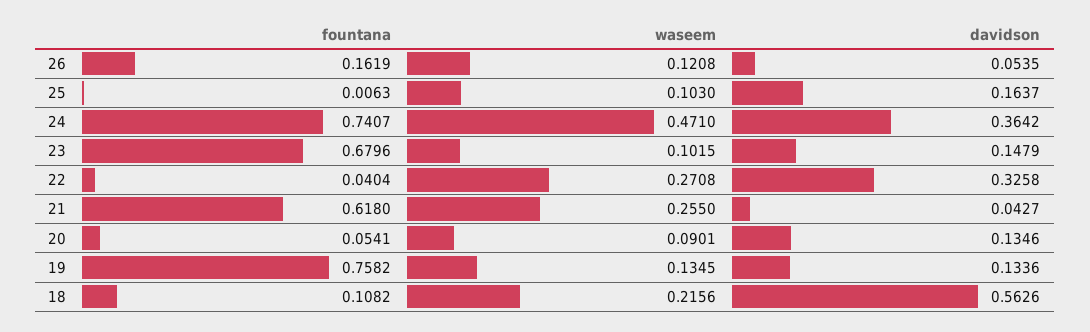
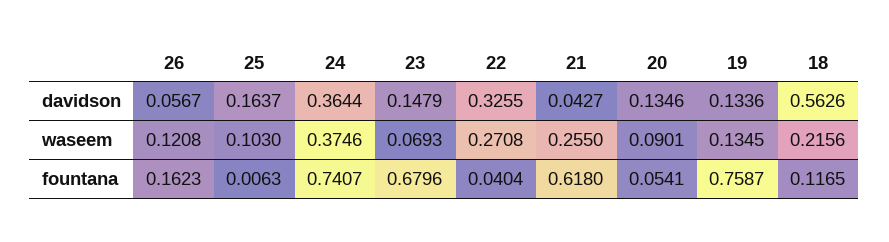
  {
    "fountana": {
-     "26": 0.1619,
+     "26": 0.1623,
      "25": 0.0063,
      "24": 0.7407,
      "23": 0.6796,
      "22": 0.0404,
      "21": 0.618,
      "20": 0.0541,
-     "19": 0.7582,
+     "19": 0.7587,
-     "18": 0.1082
+     "18": 0.1165
    },
    "waseem": {
      "26": 0.1208,
      "25": 0.103,
-     "24": 0.471,
+     "24": 0.3746,
-     "23": 0.1015,
+     "23": 0.0693,
      "22": 0.2708,
      "21": 0.255,
      "20": 0.0901,
      "19": 0.1345,
      "18": 0.2156
    },
    "davidson": {
-     "26": 0.0535,
+     "26": 0.0567,
      "25": 0.1637,
-     "24": 0.3642,
+     "24": 0.3644,
      "23": 0.1479,
-     "22": 0.3258,
+     "22": 0.3255,
      "21": 0.0427,
      "20": 0.1346,
      "19": 0.1336,
      "18": 0.5626
    }
  }

